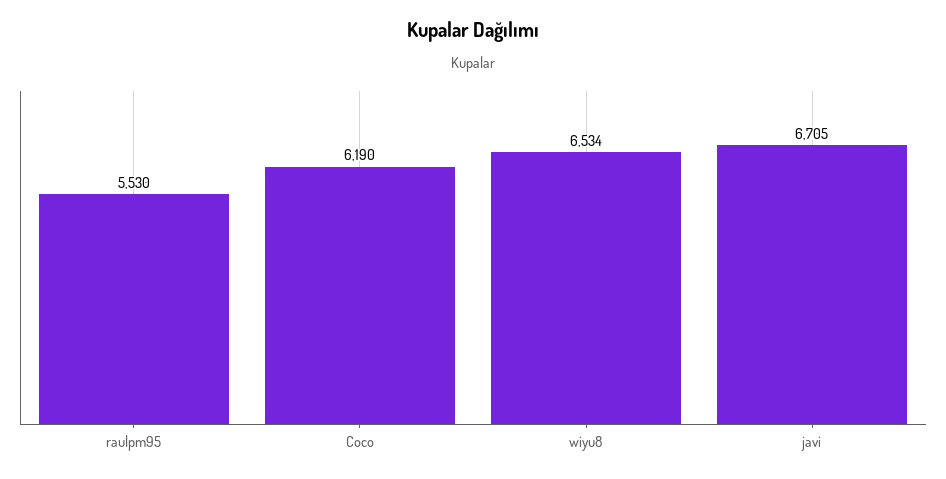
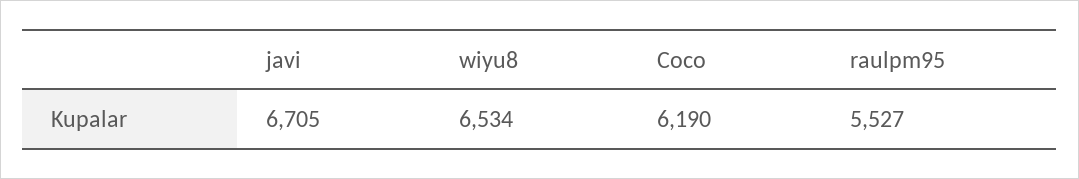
  {
-   "raulpm95": 5530,
+   "raulpm95": 5527,
    "Coco": 6190,
    "wiyu8": 6534,
    "javi": 6705
  }

